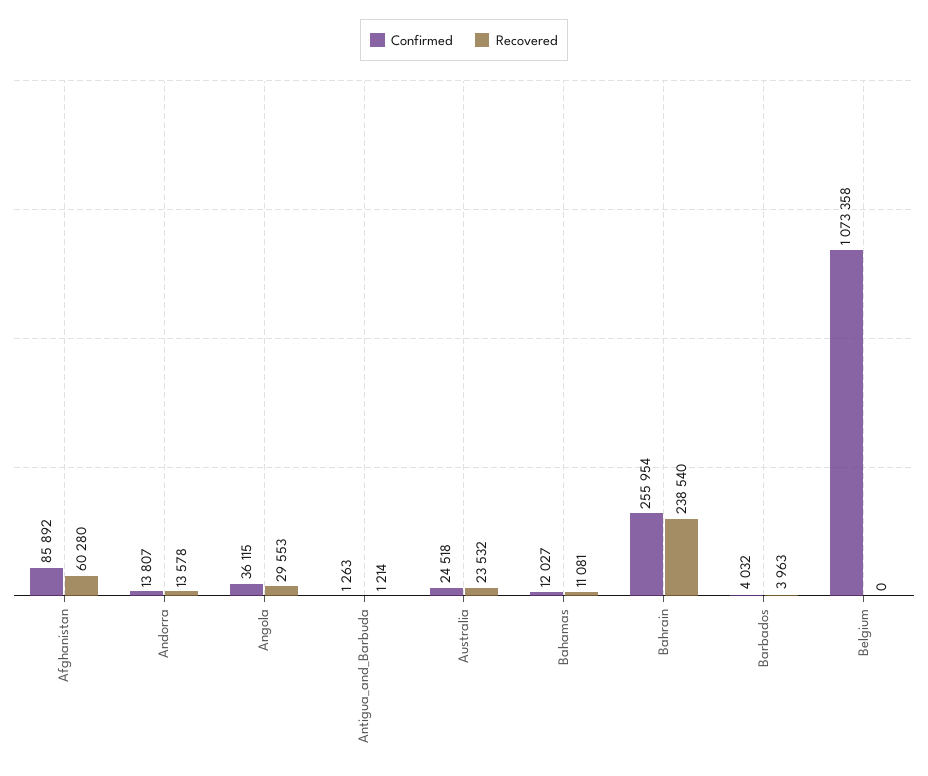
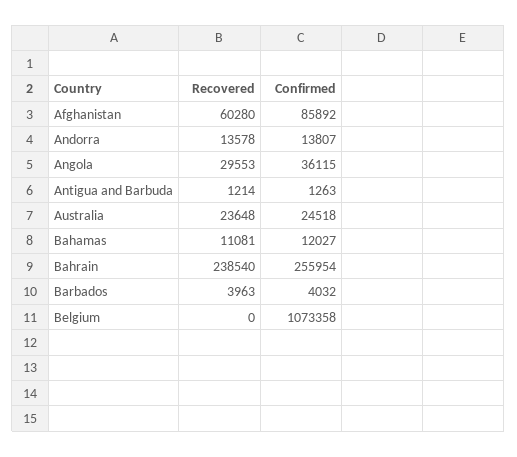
  {
    "Confirmed": {
      "Afghanistan": 85892,
      "Andorra": 13807,
      "Angola": 36115,
      "Antigua_and_Barbuda": 1263,
      "Australia": 24518,
      "Bahamas": 12027,
      "Bahrain": 255954,
      "Barbados": 4032,
      "Belgium": 1073358
    },
    "Recovered": {
      "Afghanistan": 60280,
      "Andorra": 13578,
      "Angola": 29553,
      "Antigua_and_Barbuda": 1214,
-     "Australia": 23532,
+     "Australia": 23648,
      "Bahamas": 11081,
      "Bahrain": 238540,
      "Barbados": 3963,
      "Belgium": 0
    }
  }

